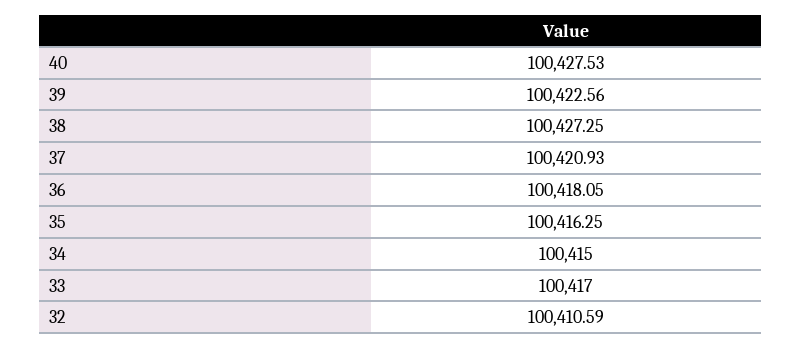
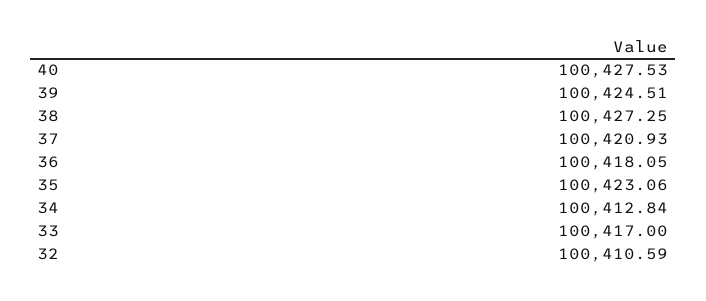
  {
    "40": 100427.53,
-   "39": 100422.56,
+   "39": 100424.51,
    "38": 100427.25,
    "37": 100420.93,
    "36": 100418.05,
-   "35": 100416.25,
+   "35": 100423.06,
-   "34": 100415,
+   "34": 100412.84,
    "33": 100417,
    "32": 100410.59
  }

